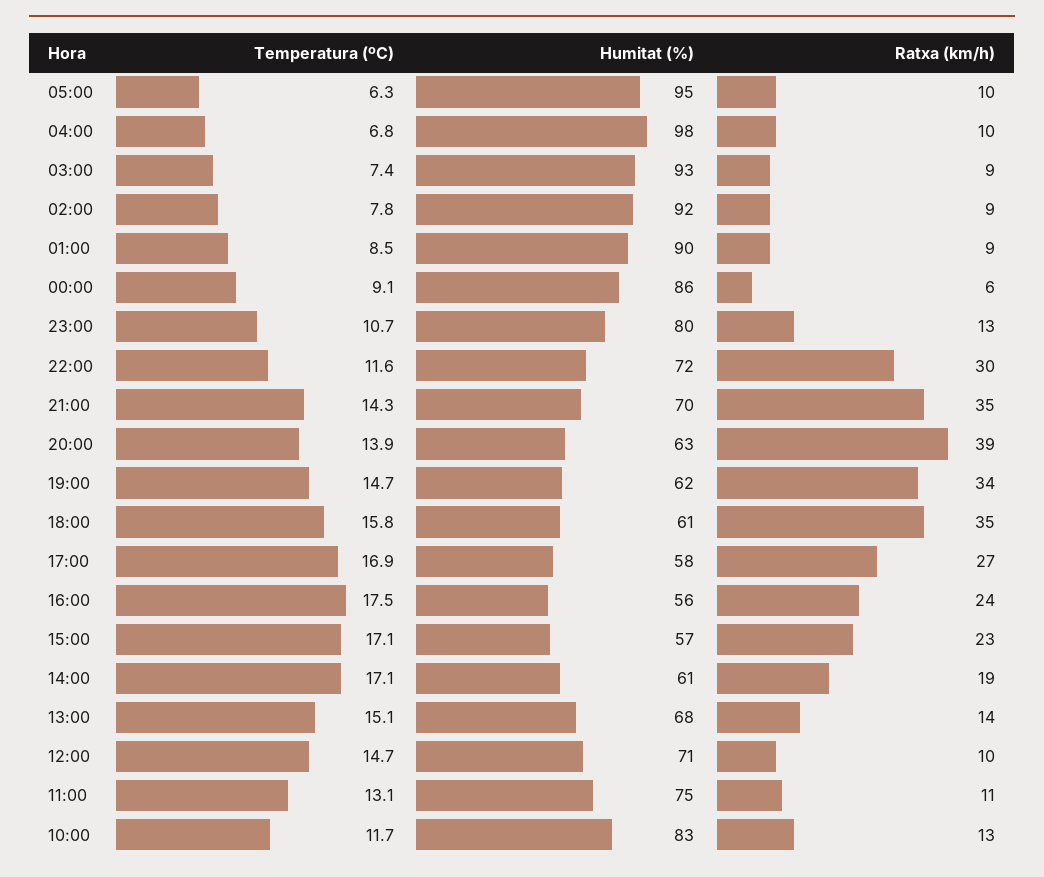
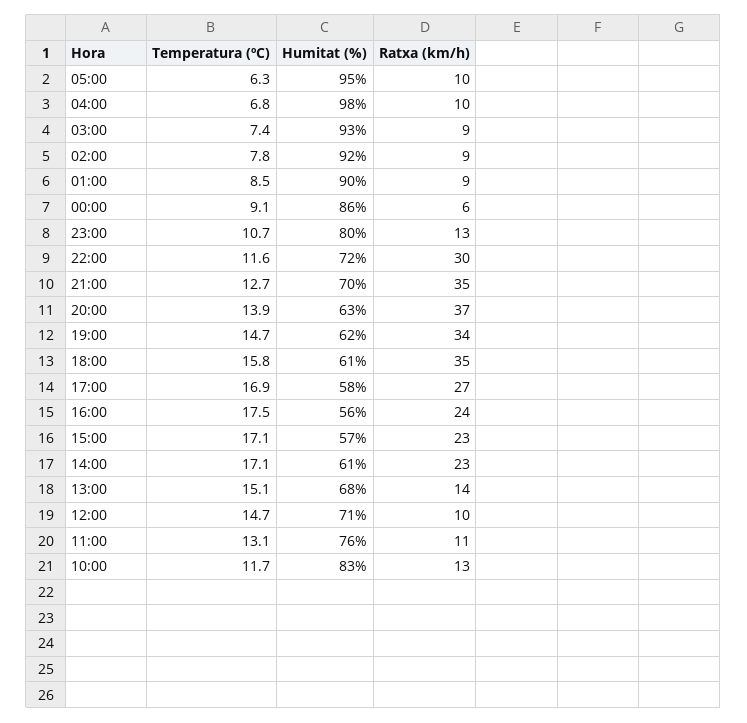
  {
    "Temperatura (ºC)": {
      "05:00": 6.3,
      "04:00": 6.8,
      "03:00": 7.4,
      "02:00": 7.8,
      "01:00": 8.5,
      "00:00": 9.1,
      "23:00": 10.7,
      "22:00": 11.6,
-     "21:00": 14.3,
+     "21:00": 12.7,
      "20:00": 13.9,
      "19:00": 14.7,
      "18:00": 15.8,
      "17:00": 16.9,
      "16:00": 17.5,
      "15:00": 17.1,
      "14:00": 17.1,
      "13:00": 15.1,
      "12:00": 14.7,
      "11:00": 13.1,
      "10:00": 11.7
    },
    "Humitat (%)": {
      "05:00": 95,
      "04:00": 98,
      "03:00": 93,
      "02:00": 92,
      "01:00": 90,
      "00:00": 86,
      "23:00": 80,
      "22:00": 72,
      "21:00": 70,
      "20:00": 63,
      "19:00": 62,
      "18:00": 61,
      "17:00": 58,
      "16:00": 56,
      "15:00": 57,
      "14:00": 61,
      "13:00": 68,
      "12:00": 71,
-     "11:00": 75,
+     "11:00": 76,
      "10:00": 83
    },
    "Ratxa (km/h)": {
      "05:00": 10,
      "04:00": 10,
      "03:00": 9,
      "02:00": 9,
      "01:00": 9,
      "00:00": 6,
      "23:00": 13,
      "22:00": 30,
      "21:00": 35,
-     "20:00": 39,
+     "20:00": 37,
      "19:00": 34,
      "18:00": 35,
      "17:00": 27,
      "16:00": 24,
      "15:00": 23,
-     "14:00": 19,
+     "14:00": 23,
      "13:00": 14,
      "12:00": 10,
      "11:00": 11,
      "10:00": 13
    }
  }

